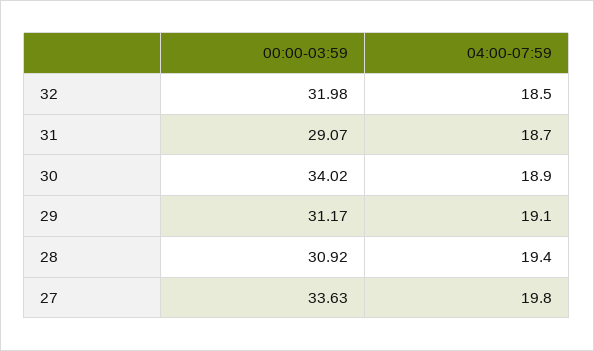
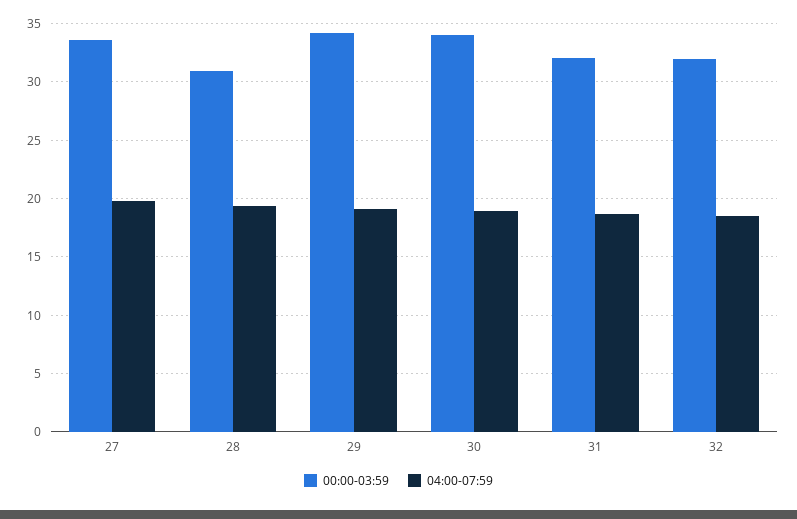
  {
    "00:00-03:59": {
      "32": 31.98,
-     "31": 29.07,
+     "31": 32,
      "30": 34.02,
-     "29": 31.17,
+     "29": 34,
      "28": 30.92,
      "27": 33.63
    },
    "04:00-07:59": {
      "32": 18.5,
      "31": 18.7,
      "30": 18.9,
      "29": 19.1,
      "28": 19.4,
      "27": 19.8
    }
  }

